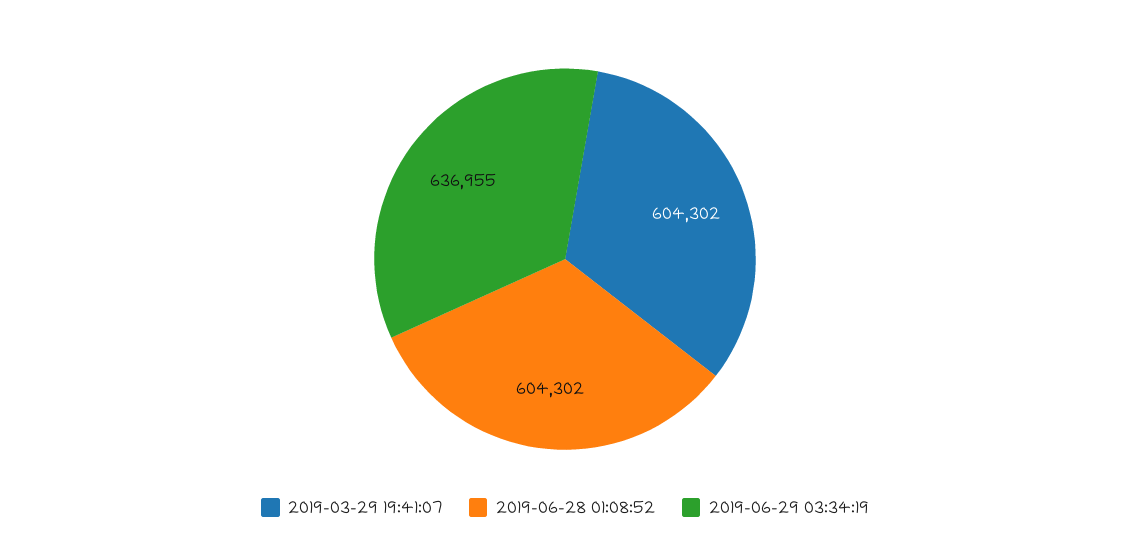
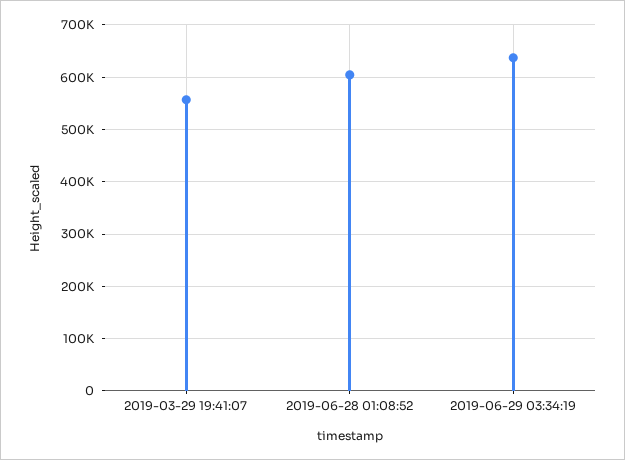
  {
-   "2019-03-29 19:41:07": 604302,
+   "2019-03-29 19:41:07": 560000,
    "2019-06-28 01:08:52": 604302,
    "2019-06-29 03:34:19": 636955
  }

